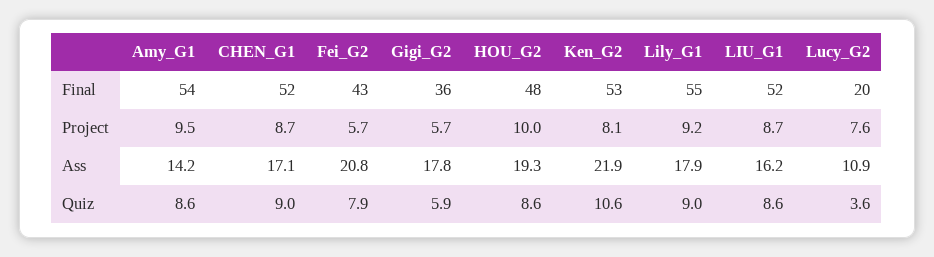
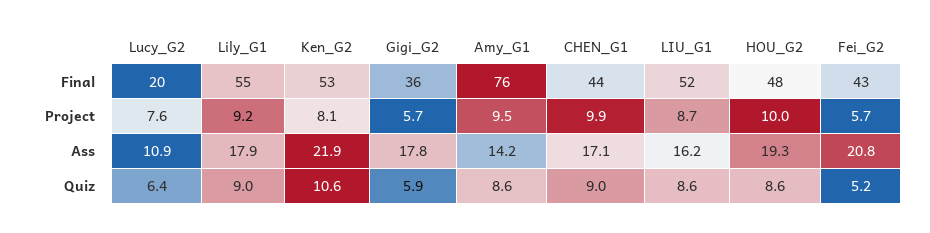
  {
    "Amy_G1": {
-     "Final": 54,
+     "Final": 76,
      "Project": 9.5,
      "Ass": 14.2,
      "Quiz": 8.6
    },
    "CHEN_G1": {
-     "Final": 52,
+     "Final": 44,
-     "Project": 8.7,
+     "Project": 9.9,
      "Ass": 17.1,
      "Quiz": 9
    },
    "Fei_G2": {
      "Final": 43,
      "Project": 5.7,
      "Ass": 20.8,
-     "Quiz": 7.9
+     "Quiz": 5.2
    },
    "Gigi_G2": {
      "Final": 36,
      "Project": 5.7,
      "Ass": 17.8,
      "Quiz": 5.9
    },
    "HOU_G2": {
      "Final": 48,
      "Project": 10,
      "Ass": 19.3,
      "Quiz": 8.6
    },
    "Ken_G2": {
      "Final": 53,
      "Project": 8.1,
      "Ass": 21.9,
      "Quiz": 10.6
    },
    "Lily_G1": {
      "Final": 55,
      "Project": 9.2,
      "Ass": 17.9,
      "Quiz": 9
    },
    "LIU_G1": {
      "Final": 52,
      "Project": 8.7,
      "Ass": 16.2,
      "Quiz": 8.6
    },
    "Lucy_G2": {
      "Final": 20,
      "Project": 7.6,
      "Ass": 10.9,
-     "Quiz": 3.6
+     "Quiz": 6.4
    }
  }

